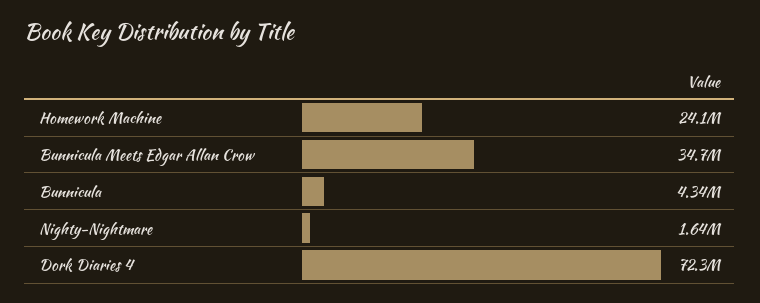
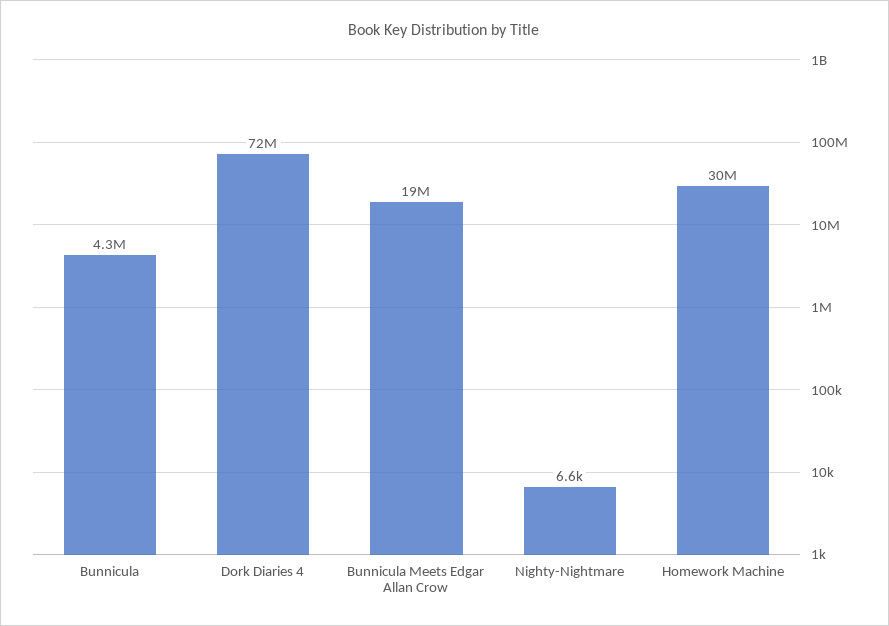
  {
-   "Homework Machine": 24100000,
+   "Homework Machine": 30000000,
-   "Bunnicula Meets Edgar Allan Crow": 34700000,
+   "Bunnicula Meets Edgar Allan Crow": 19000000,
    "Bunnicula": 4340000,
-   "Nighty-Nightmare": 1640000,
+   "Nighty-Nightmare": 6600,
    "Dork Diaries 4": 72300000
  }

